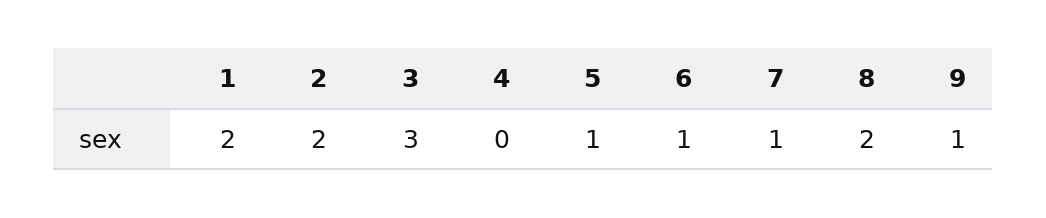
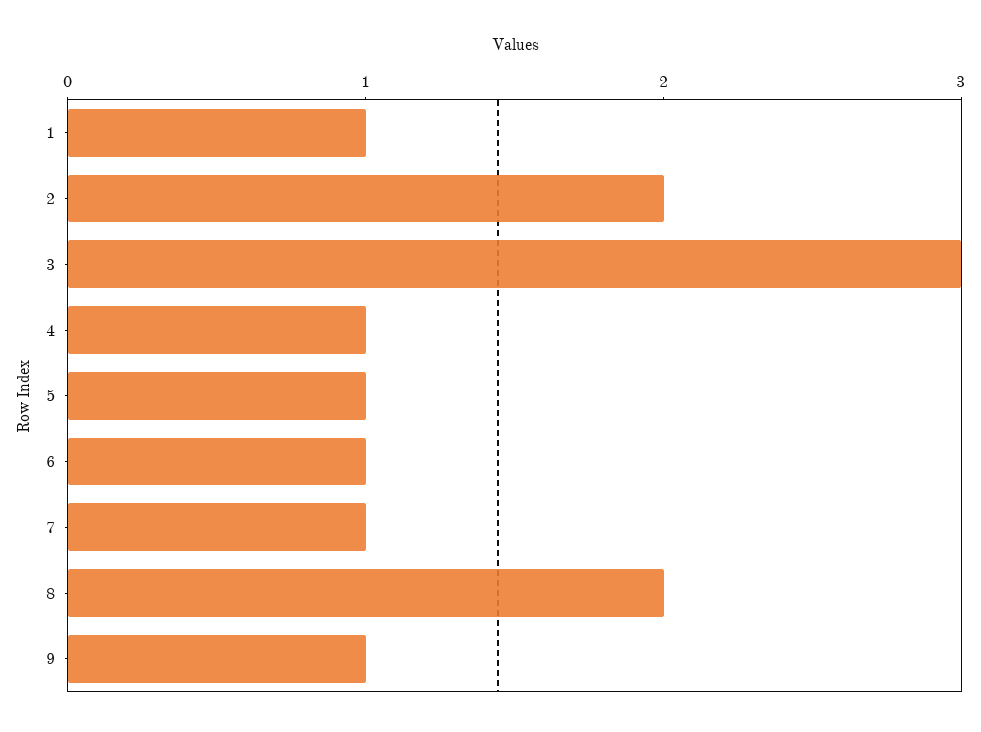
  {
-   "1": 2,
+   "1": 1,
    "2": 2,
    "3": 3,
-   "4": 0,
+   "4": 1,
    "5": 1,
    "6": 1,
    "7": 1,
    "8": 2,
    "9": 1
  }

